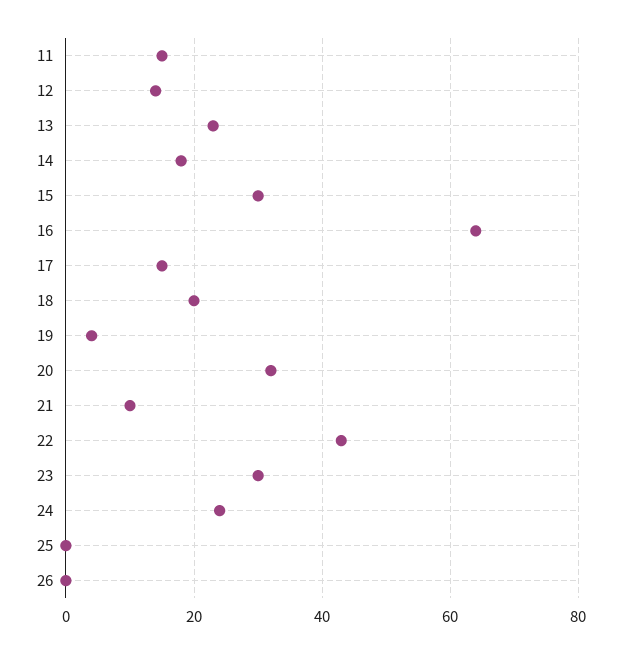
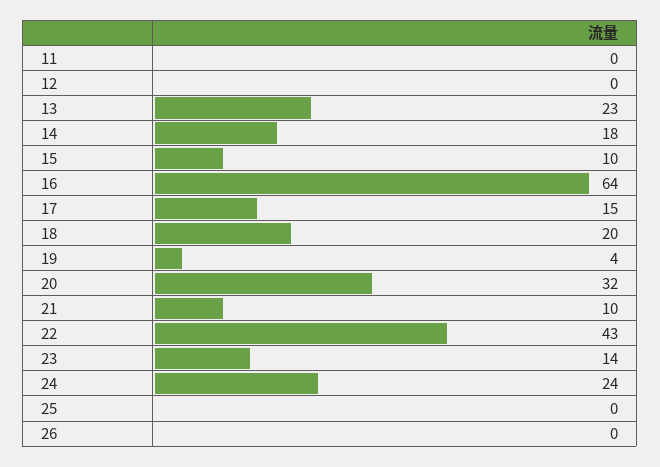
  {
-   "11": 15,
+   "11": 0,
-   "12": 15,
+   "12": 0,
    "13": 23,
    "14": 18,
-   "15": 30,
+   "15": 10,
    "16": 64,
    "17": 15,
    "18": 20,
    "19": 4,
    "20": 32,
    "21": 10,
    "22": 43,
-   "23": 30,
+   "23": 14,
    "24": 24,
    "25": 0,
    "26": 0
  }

